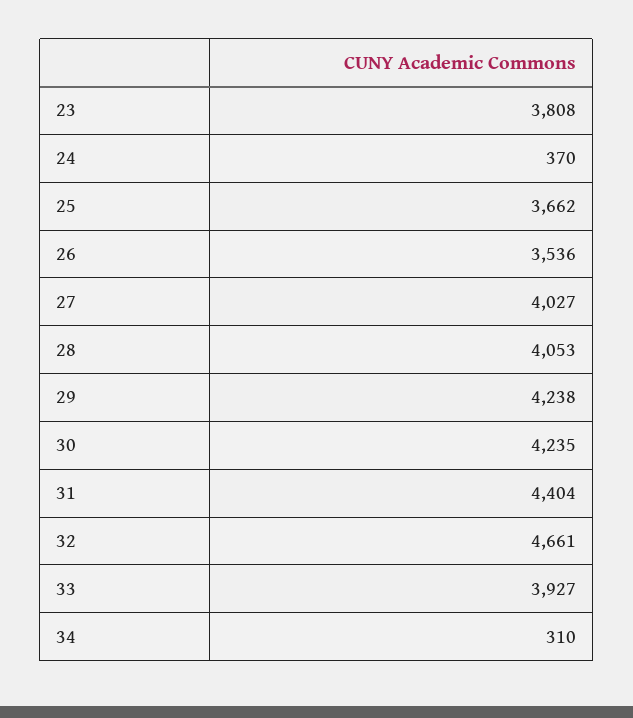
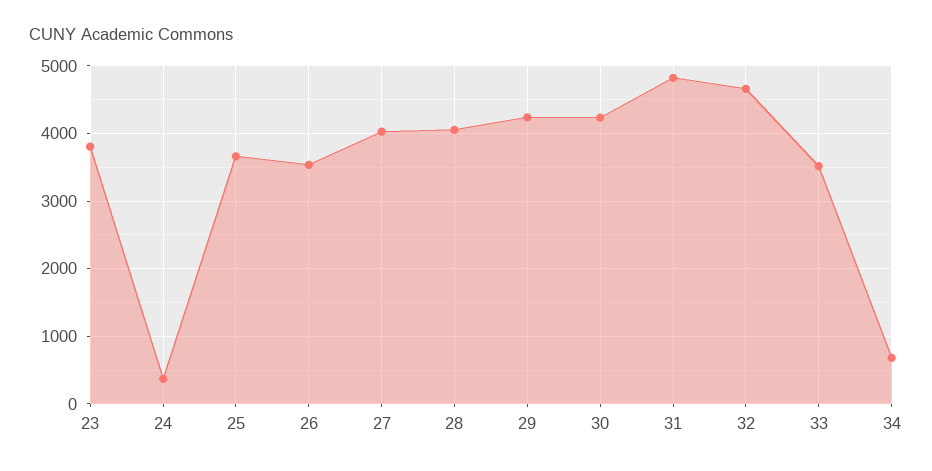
  {
    "23": 3808,
    "24": 370,
    "25": 3662,
    "26": 3536,
    "27": 4027,
    "28": 4053,
    "29": 4238,
    "30": 4235,
-   "31": 4404,
+   "31": 4800,
    "32": 4661,
-   "33": 3927,
+   "33": 3500,
-   "34": 310
+   "34": 700
  }

